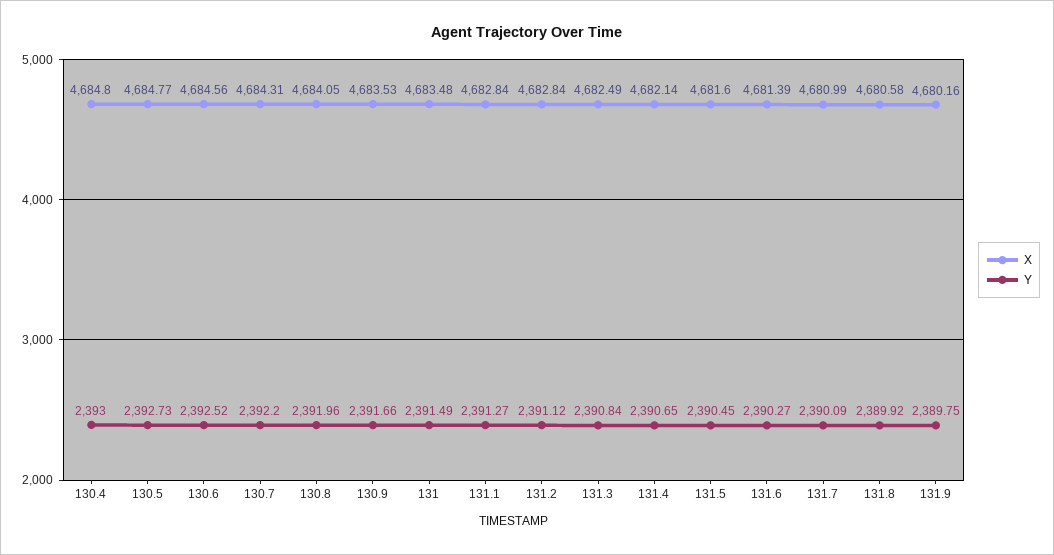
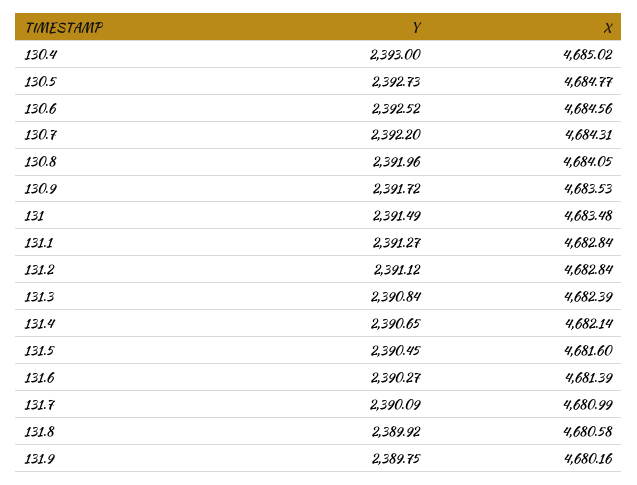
  {
    "X": {
-     "130.4": 4684.8,
+     "130.4": 4685.02,
      "130.5": 4684.77,
      "130.6": 4684.56,
      "130.7": 4684.31,
      "130.8": 4684.05,
      "130.9": 4683.53,
      "131": 4683.48,
      "131.1": 4682.84,
      "131.2": 4682.84,
-     "131.3": 4682.49,
+     "131.3": 4682.39,
      "131.4": 4682.14,
      "131.5": 4681.6,
      "131.6": 4681.39,
      "131.7": 4680.99,
      "131.8": 4680.58,
      "131.9": 4680.16
    },
    "Y": {
      "130.4": 2393,
      "130.5": 2392.73,
      "130.6": 2392.52,
      "130.7": 2392.2,
      "130.8": 2391.96,
-     "130.9": 2391.66,
+     "130.9": 2391.72,
      "131": 2391.49,
      "131.1": 2391.27,
      "131.2": 2391.12,
      "131.3": 2390.84,
      "131.4": 2390.65,
      "131.5": 2390.45,
      "131.6": 2390.27,
      "131.7": 2390.09,
      "131.8": 2389.92,
      "131.9": 2389.75
    }
  }

